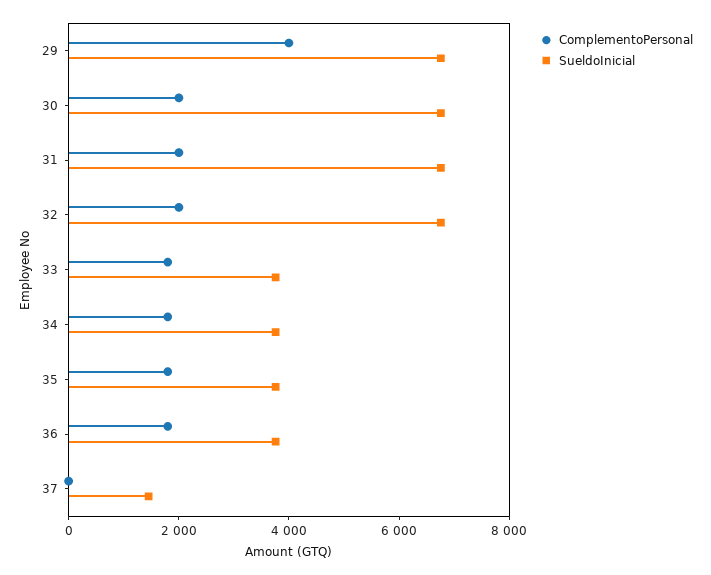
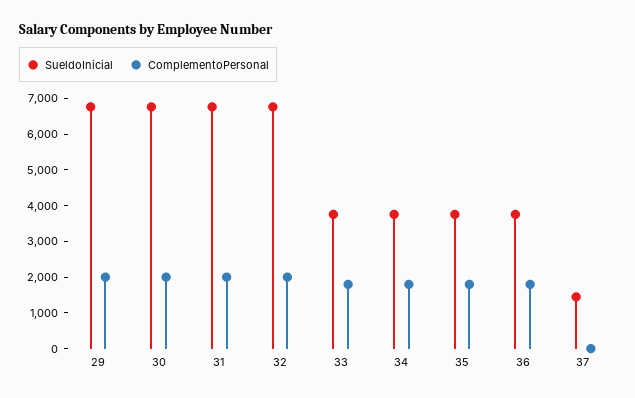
  {
    "ComplementoPersonal": {
-     "29": 4000,
+     "29": 2000,
      "30": 2000,
      "31": 2000,
      "32": 2000,
      "33": 1750,
      "34": 1750,
      "35": 1750,
      "36": 1750,
      "37": 0
    },
    "SueldoInicial": {
      "29": 6750,
      "30": 6750,
      "31": 6750,
      "32": 6750,
      "33": 3750,
      "34": 3750,
      "35": 3750,
      "36": 3750,
      "37": 1500
    }
  }

